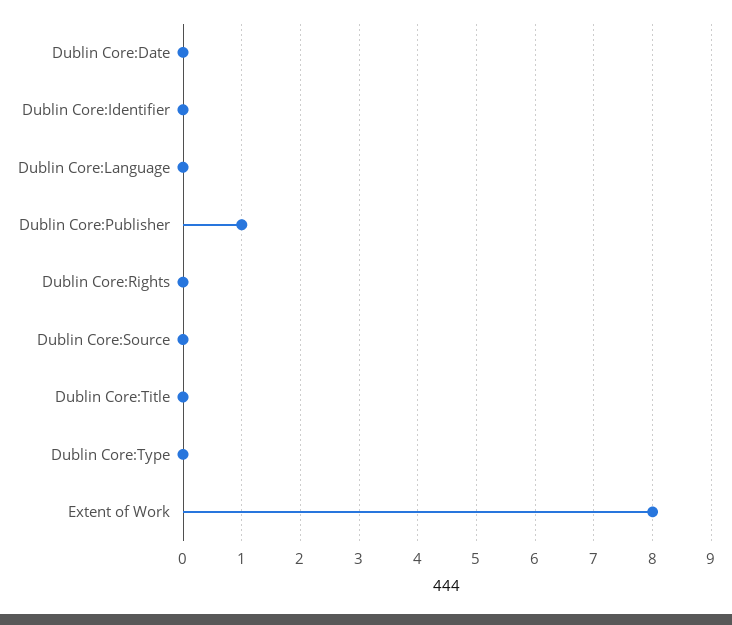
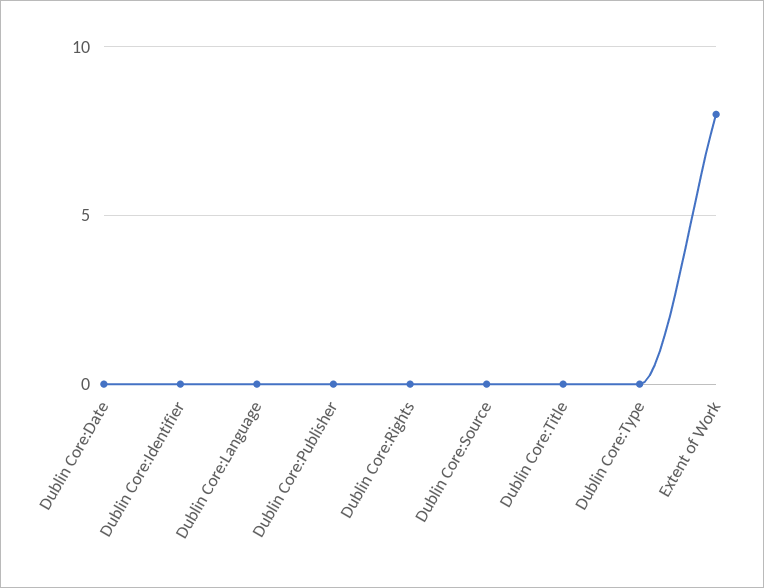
  {
    "Dublin Core:Date": 0,
    "Dublin Core:Identifier": 0,
    "Dublin Core:Language": 0,
-   "Dublin Core:Publisher": 1,
+   "Dublin Core:Publisher": 0,
    "Dublin Core:Rights": 0,
    "Dublin Core:Source": 0,
    "Dublin Core:Title": 0,
    "Dublin Core:Type": 0,
    "Extent of Work": 8
  }

